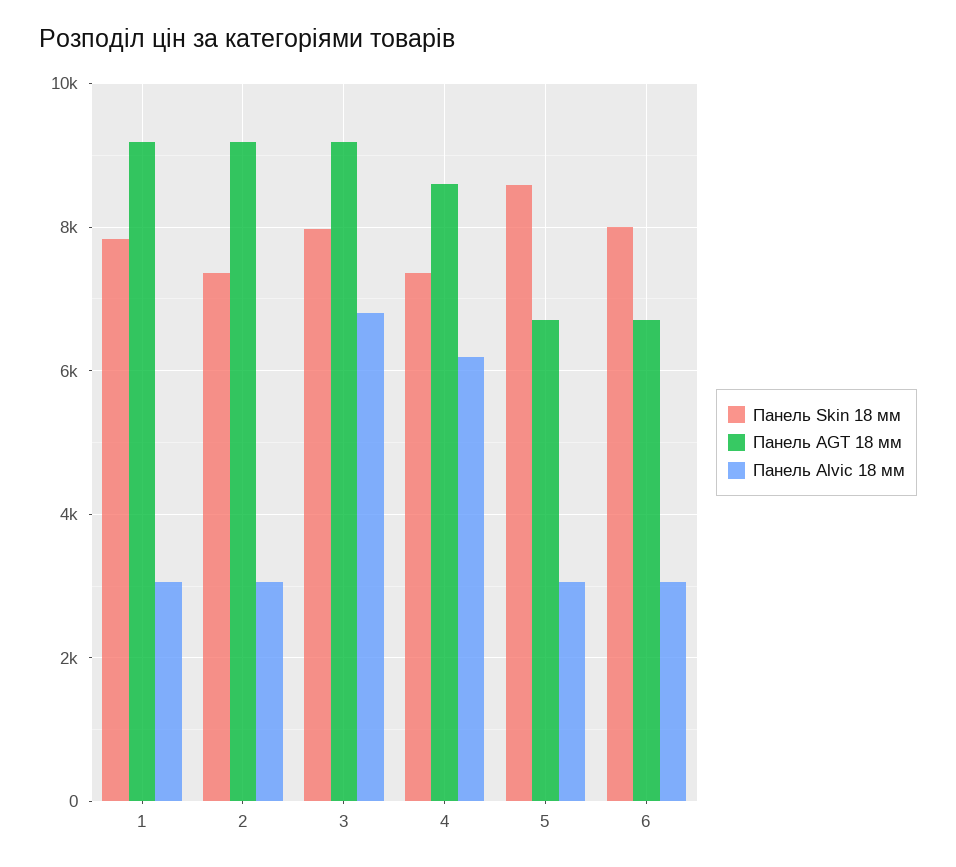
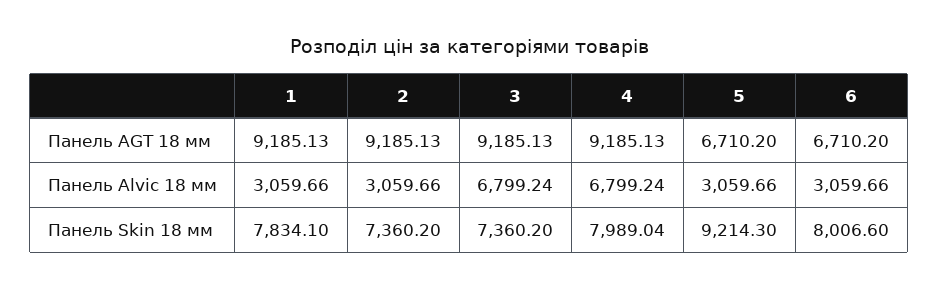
  {
    "Панель Skin 18 мм": {
      "1": 7834.1,
      "2": 7360.2,
-     "3": 8000,
+     "3": 7360.2,
-     "4": 7400,
+     "4": 7989.04,
-     "5": 8600,
+     "5": 9214.3,
      "6": 8006.6
    },
    "Панель AGT 18 мм": {
      "1": 9185.13,
      "2": 9185.13,
      "3": 9185.13,
-     "4": 8600,
+     "4": 9185.13,
      "5": 6710.2,
      "6": 6710.2
    },
    "Панель Alvic 18 мм": {
      "1": 3059.66,
      "2": 3059.66,
      "3": 6799.24,
-     "4": 6200,
+     "4": 6799.24,
      "5": 3059.66,
      "6": 3059.66
    }
  }

